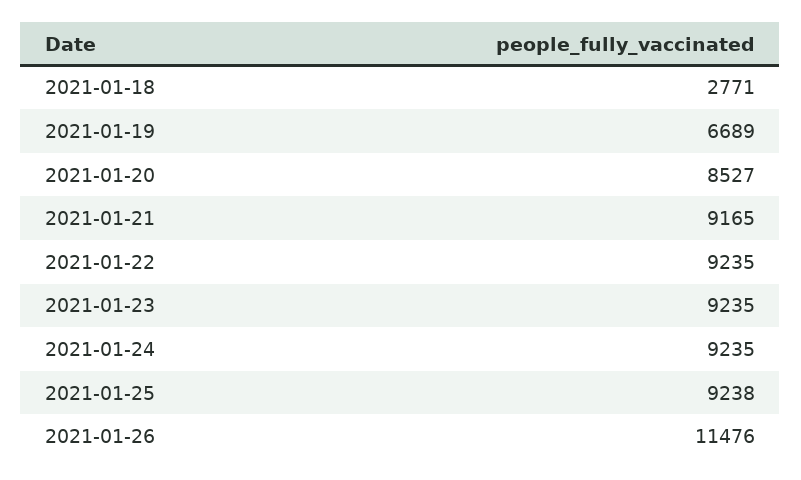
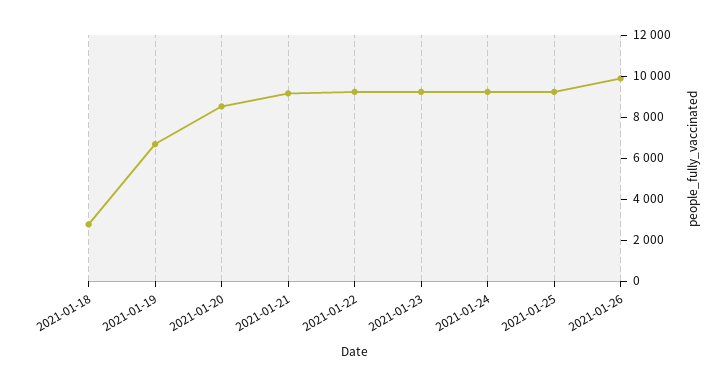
  {
    "2021-01-18": 2771,
    "2021-01-19": 6689,
    "2021-01-20": 8527,
    "2021-01-21": 9165,
    "2021-01-22": 9235,
    "2021-01-23": 9235,
    "2021-01-24": 9235,
    "2021-01-25": 9238,
-   "2021-01-26": 11476
+   "2021-01-26": 10000
  }

